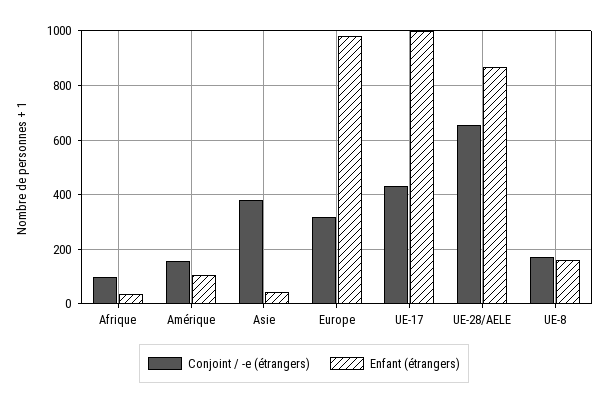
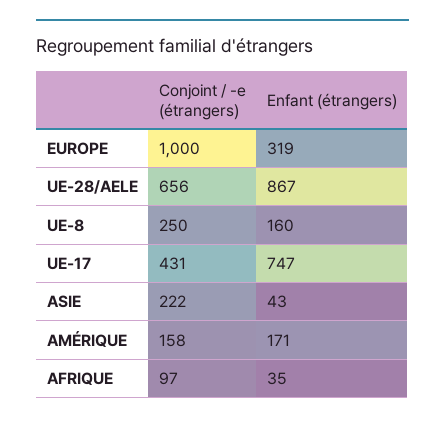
  {
    "Conjoint / -e (étrangers)": {
      "Afrique": 97,
      "Amérique": 158,
-     "Asie": 375,
+     "Asie": 222,
-     "Europe": 325,
+     "Europe": 1000,
      "UE-17": 431,
      "UE-28/AELE": 656,
-     "UE-8": 175
+     "UE-8": 250
    },
    "Enfant (étrangers)": {
      "Afrique": 35,
-     "Amérique": 100,
+     "Amérique": 171,
      "Asie": 43,
-     "Europe": 975,
+     "Europe": 319,
-     "UE-17": 1000,
+     "UE-17": 747,
      "UE-28/AELE": 867,
      "UE-8": 160
    }
  }

